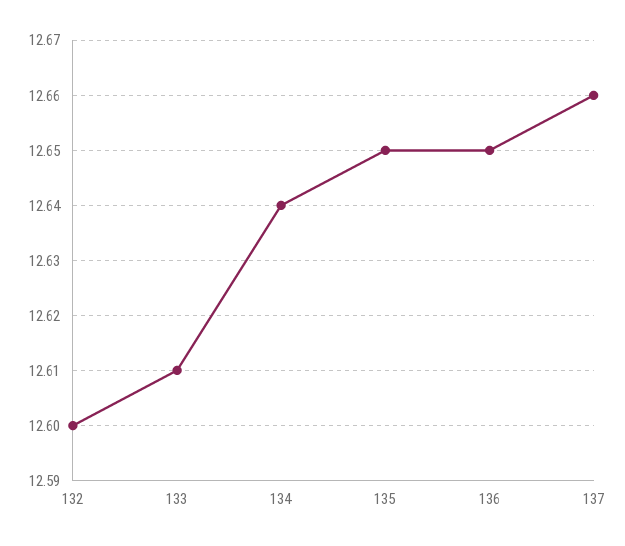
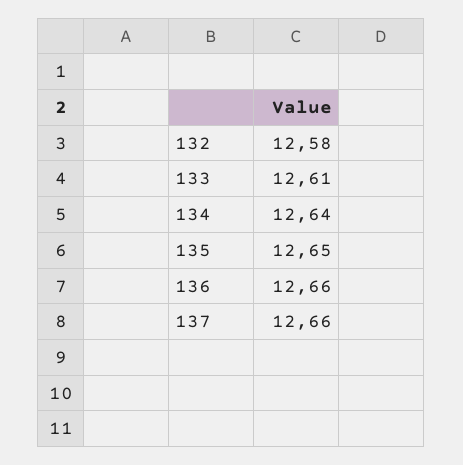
  {
-   "132": 12.6,
+   "132": 12.58,
    "133": 12.61,
    "134": 12.64,
    "135": 12.65,
-   "136": 12.65,
+   "136": 12.66,
    "137": 12.66
  }

